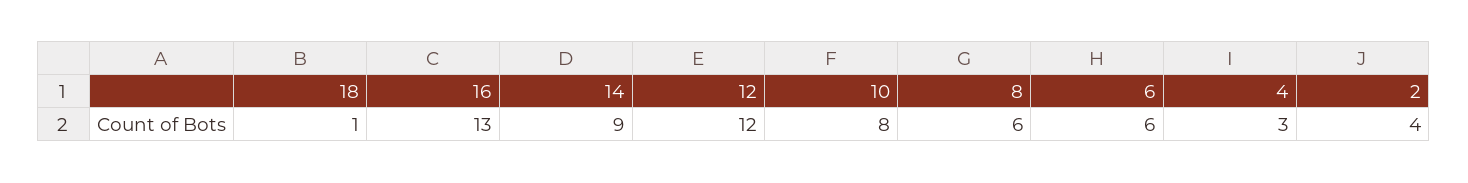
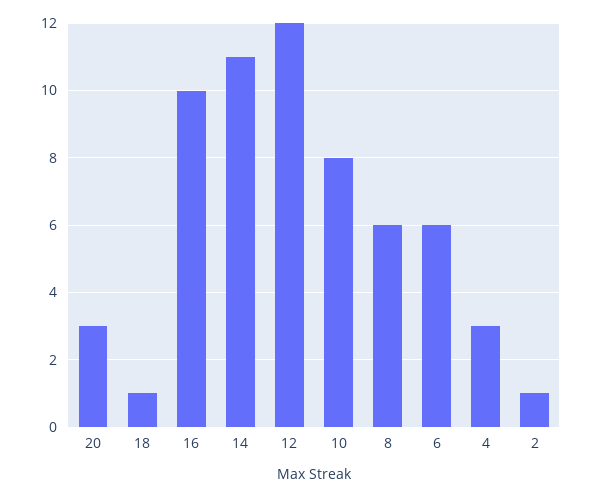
  {
    "18": 1,
-   "16": 13,
+   "16": 10,
-   "14": 9,
+   "14": 11,
    "12": 12,
    "10": 8,
    "8": 6,
    "6": 6,
    "4": 3,
-   "2": 4
+   "2": 1,
+   "20": 3
  }

